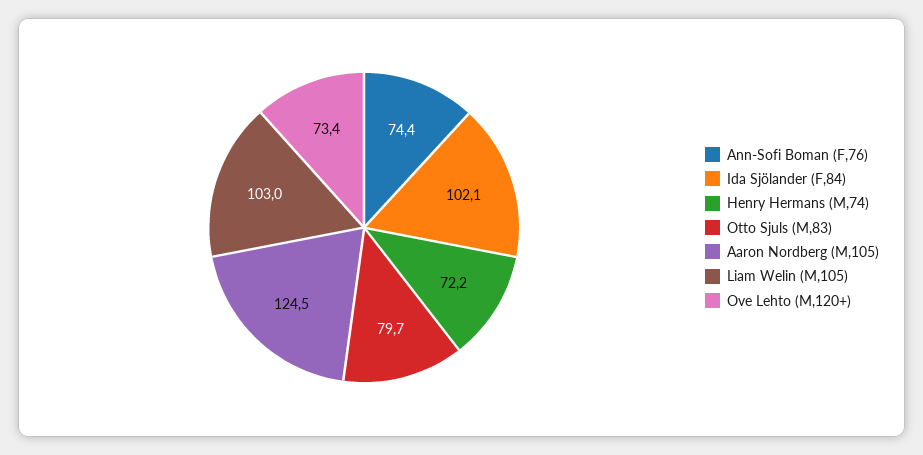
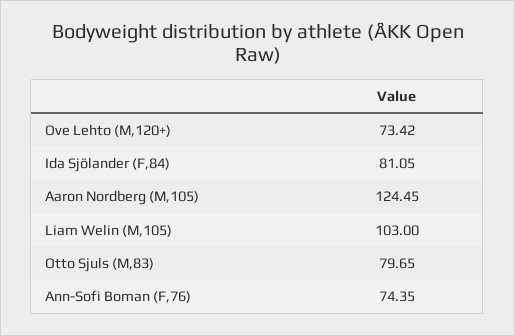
  {
    "Ann-Sofi Boman (F,76)": 74.35,
-   "Ida Sjölander (F,84)": 102.1,
+   "Ida Sjölander (F,84)": 81.05,
-   "Henry Hermans (M,74)": 72.2,
    "Otto Sjuls (M,83)": 79.65,
    "Aaron Nordberg (M,105)": 124.45,
    "Liam Welin (M,105)": 103,
    "Ove Lehto (M,120+)": 73.42
  }

